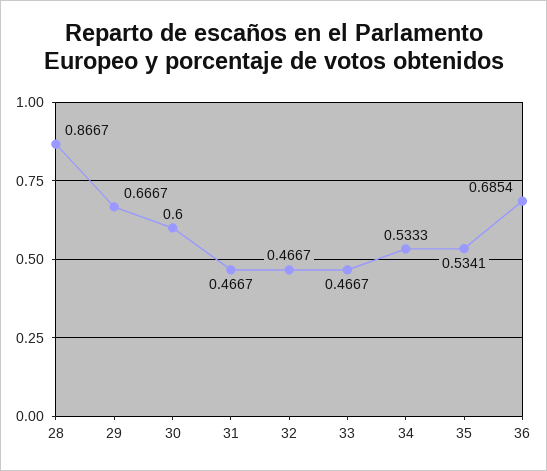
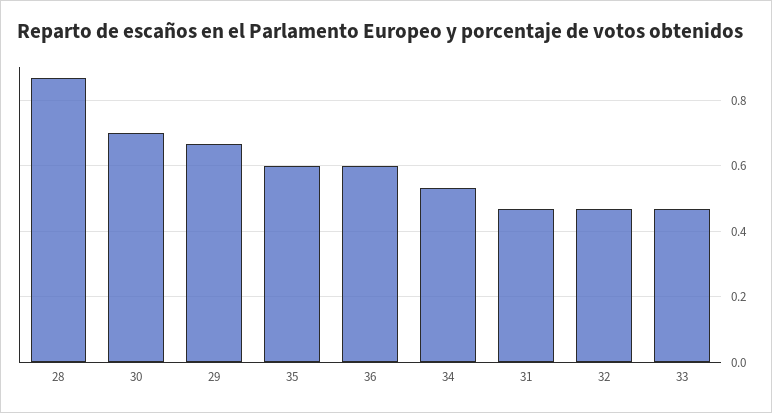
  {
    "28": 0.8667,
    "29": 0.6667,
-   "30": 0.6,
+   "30": 0.7,
    "31": 0.4667,
    "32": 0.4667,
    "33": 0.4667,
    "34": 0.5333,
-   "35": 0.5341,
+   "35": 0.6,
-   "36": 0.6854
+   "36": 0.6
  }

